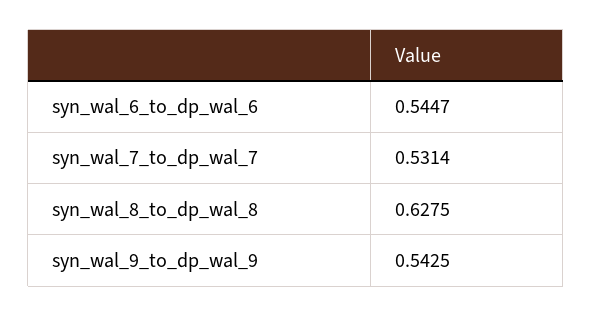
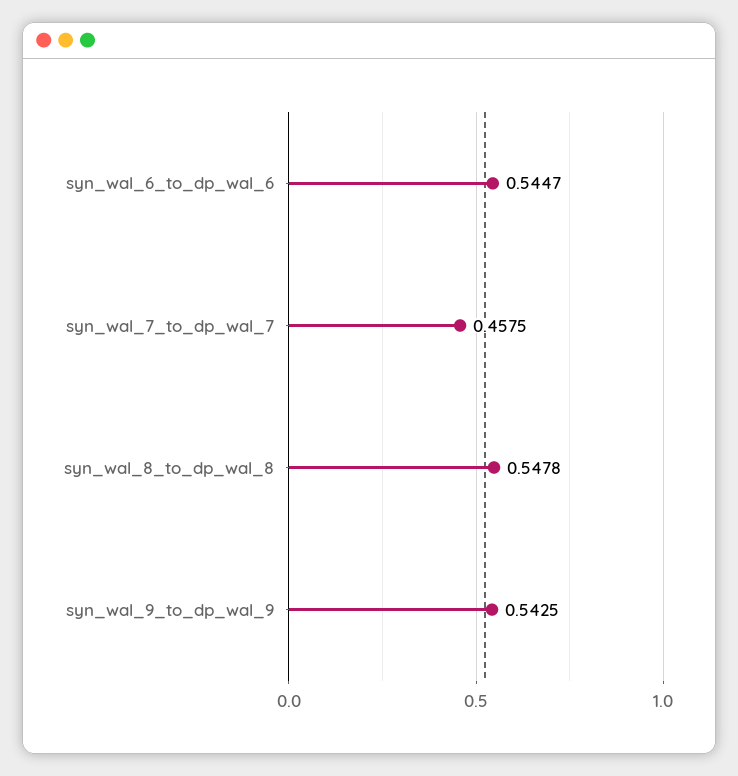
  {
    "syn_wal_6_to_dp_wal_6": 0.5447,
-   "syn_wal_7_to_dp_wal_7": 0.5314,
+   "syn_wal_7_to_dp_wal_7": 0.4575,
-   "syn_wal_8_to_dp_wal_8": 0.6275,
+   "syn_wal_8_to_dp_wal_8": 0.5478,
    "syn_wal_9_to_dp_wal_9": 0.5425
  }

